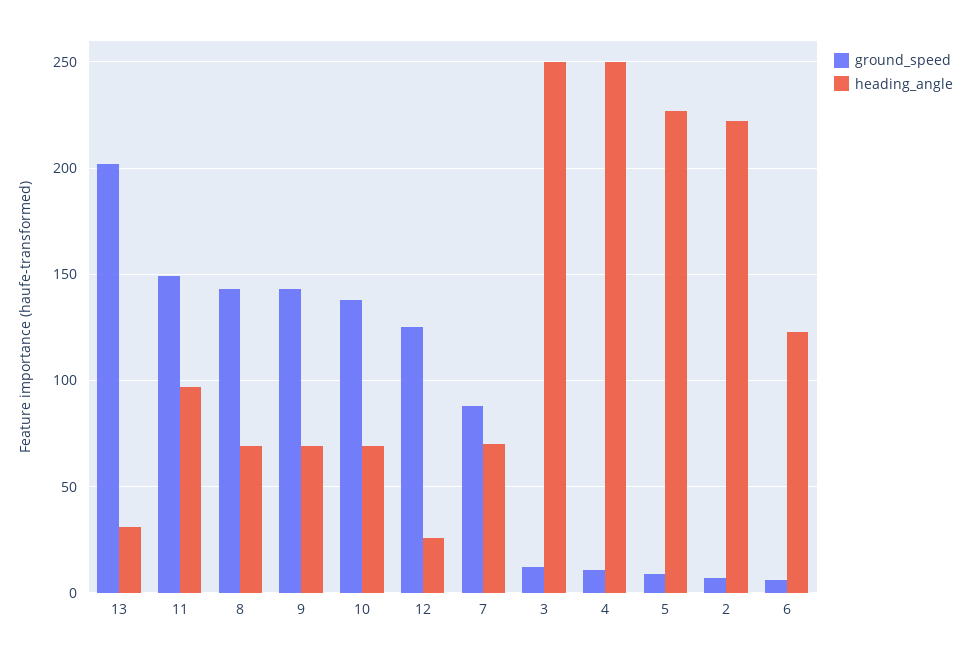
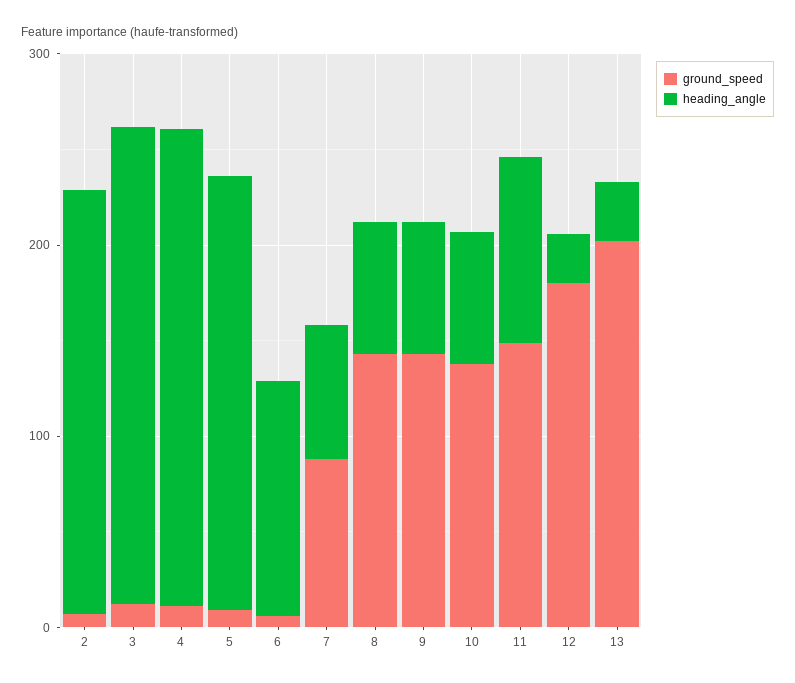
  {
    "ground_speed": {
      "13": 200,
      "11": 150,
      "8": 145,
      "9": 145,
      "10": 140,
-     "12": 125,
+     "12": 180,
      "7": 90,
      "3": 10,
      "4": 10,
      "5": 10,
      "2": 5,
      "6": 5
    },
    "heading_angle": {
      "13": 30,
      "11": 95,
      "8": 70,
      "9": 70,
      "10": 70,
      "12": 25,
      "7": 70,
      "3": 250,
      "4": 250,
      "5": 225,
      "2": 220,
      "6": 125
    }
  }

